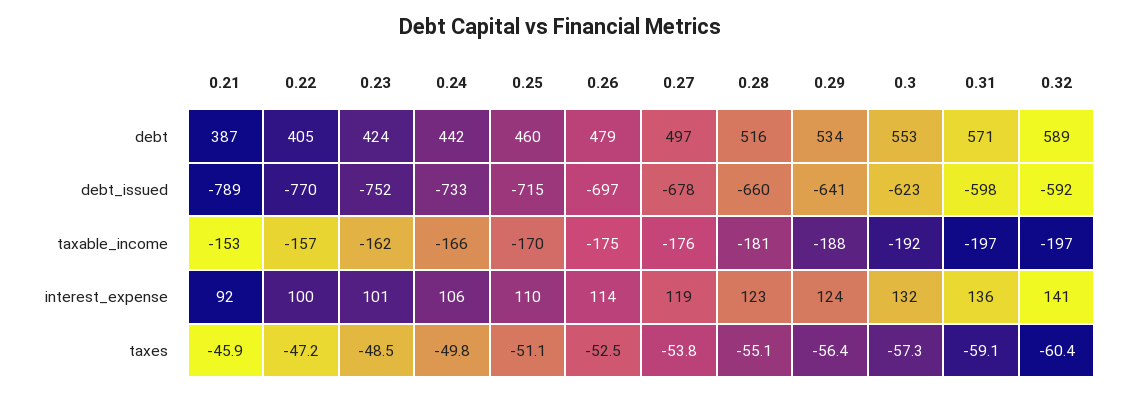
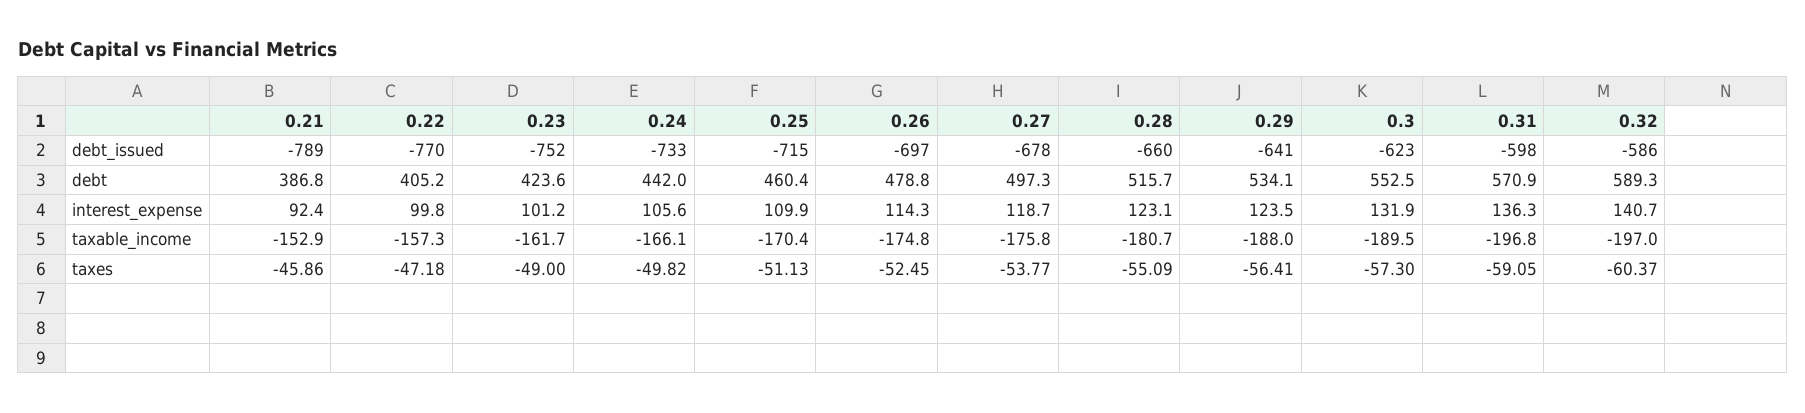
  {
    "0.21": {
      "debt": 386.8,
      "debt_issued": -789,
      "taxable_income": -152.9,
      "interest_expense": 92.4,
      "taxes": -45.86
    },
    "0.22": {
      "debt": 405.2,
      "debt_issued": -770,
      "taxable_income": -157.3,
      "interest_expense": 99.8,
      "taxes": -47.18
    },
    "0.23": {
      "debt": 423.6,
      "debt_issued": -752,
      "taxable_income": -161.7,
      "interest_expense": 101.2,
-     "taxes": -48.5
+     "taxes": -49
    },
    "0.24": {
      "debt": 442,
      "debt_issued": -733,
      "taxable_income": -166.1,
      "interest_expense": 105.6,
      "taxes": -49.82
    },
    "0.25": {
      "debt": 460.4,
      "debt_issued": -715,
      "taxable_income": -170.4,
      "interest_expense": 109.9,
      "taxes": -51.13
    },
    "0.26": {
      "debt": 478.8,
      "debt_issued": -697,
      "taxable_income": -174.8,
      "interest_expense": 114.3,
      "taxes": -52.45
    },
    "0.27": {
      "debt": 497.3,
      "debt_issued": -678,
      "taxable_income": -175.8,
      "interest_expense": 118.7,
      "taxes": -53.77
    },
    "0.28": {
      "debt": 515.7,
      "debt_issued": -660,
      "taxable_income": -180.7,
      "interest_expense": 123.1,
      "taxes": -55.09
    },
    "0.29": {
      "debt": 534.1,
      "debt_issued": -641,
      "taxable_income": -188,
      "interest_expense": 123.5,
      "taxes": -56.41
    },
    "0.3": {
      "debt": 552.5,
      "debt_issued": -623,
-     "taxable_income": -192,
+     "taxable_income": -189.5,
      "interest_expense": 131.9,
      "taxes": -57.3
    },
    "0.31": {
      "debt": 570.9,
      "debt_issued": -598,
      "taxable_income": -196.8,
      "interest_expense": 136.3,
      "taxes": -59.05
    },
    "0.32": {
      "debt": 589.3,
-     "debt_issued": -592,
+     "debt_issued": -586,
      "taxable_income": -197,
      "interest_expense": 140.7,
      "taxes": -60.37
    }
  }

